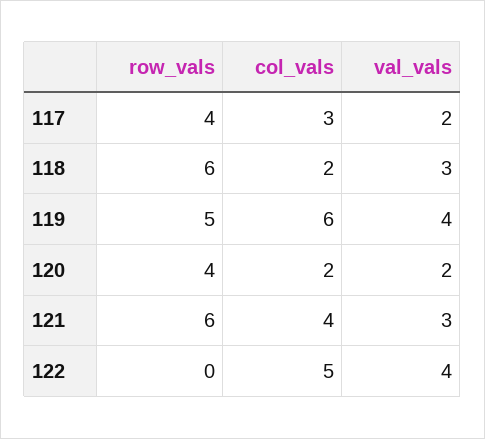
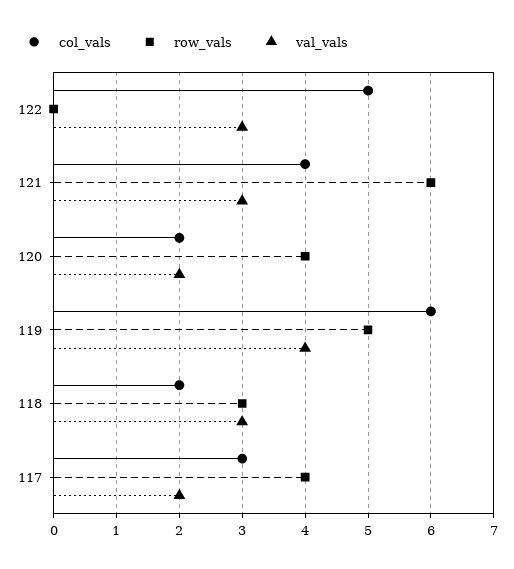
  {
    "row_vals": {
      "117": 4,
-     "118": 6,
+     "118": 3,
      "119": 5,
      "120": 4,
      "121": 6,
      "122": 0
    },
    "col_vals": {
      "117": 3,
      "118": 2,
      "119": 6,
      "120": 2,
      "121": 4,
      "122": 5
    },
    "val_vals": {
      "117": 2,
      "118": 3,
      "119": 4,
      "120": 2,
      "121": 3,
-     "122": 4
+     "122": 3
    }
  }

